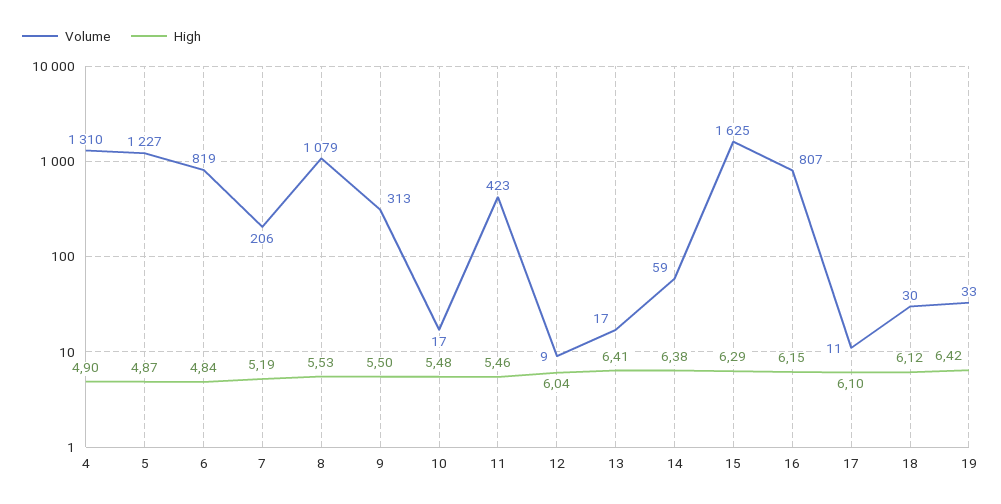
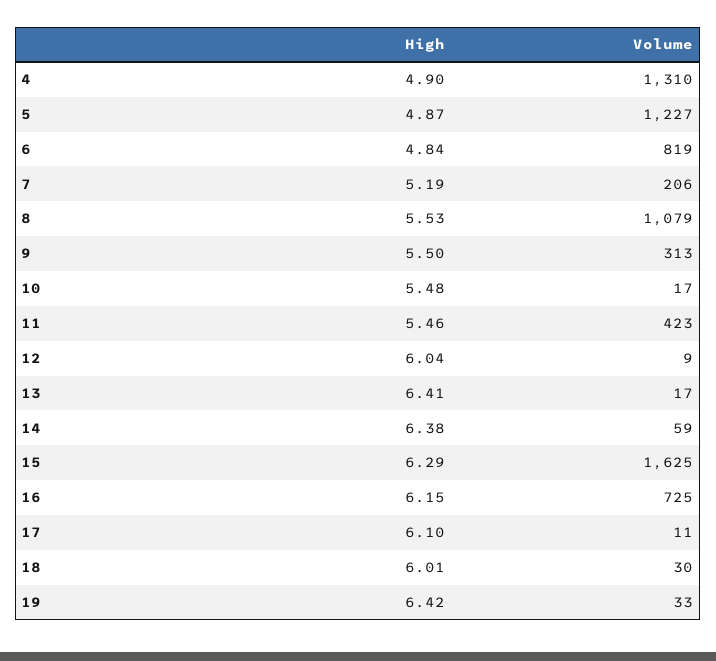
  {
    "Volume": {
      "4": 1310,
      "5": 1227,
      "6": 819,
      "7": 206,
      "8": 1079,
      "9": 313,
      "10": 17,
      "11": 423,
      "12": 9,
      "13": 17,
      "14": 59,
      "15": 1625,
-     "16": 807,
+     "16": 725,
      "17": 11,
      "18": 30,
      "19": 33
    },
    "High": {
      "4": 4.9,
      "5": 4.87,
      "6": 4.84,
      "7": 5.19,
      "8": 5.53,
      "9": 5.5,
      "10": 5.48,
      "11": 5.46,
      "12": 6.04,
      "13": 6.41,
      "14": 6.38,
      "15": 6.29,
      "16": 6.15,
      "17": 6.1,
-     "18": 6.12,
+     "18": 6.01,
      "19": 6.42
    }
  }

